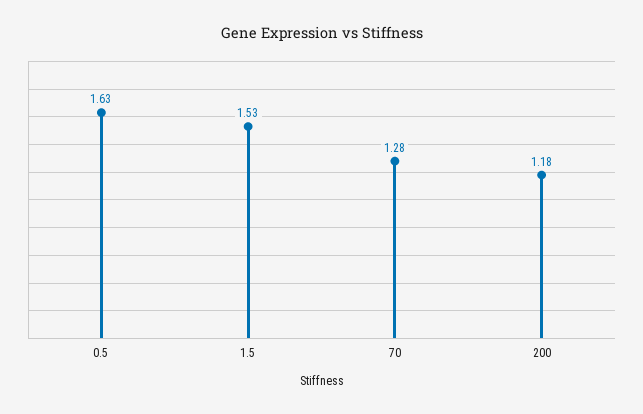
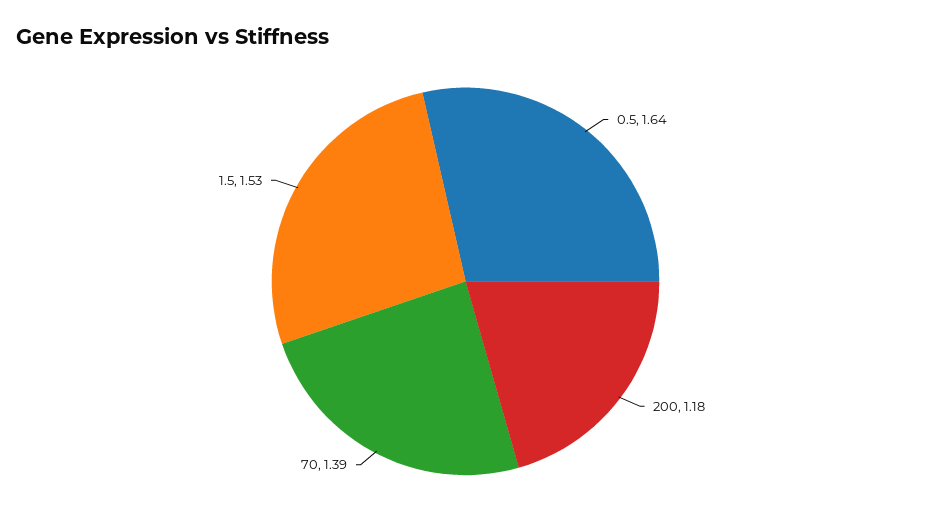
  {
-   "0.5": 1.63,
+   "0.5": 1.64,
    "1.5": 1.53,
-   "70": 1.28,
+   "70": 1.39,
    "200": 1.18
  }

